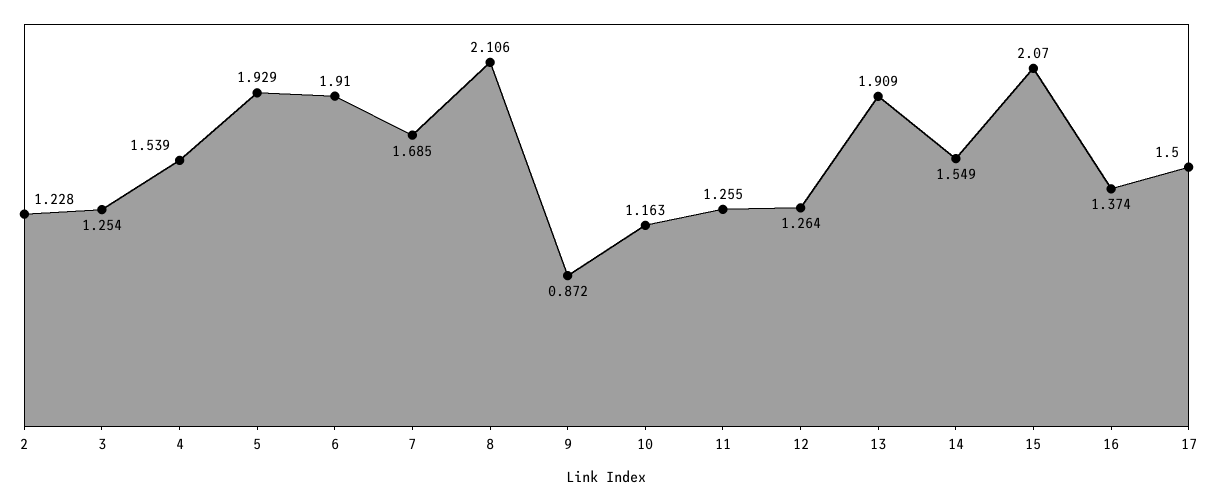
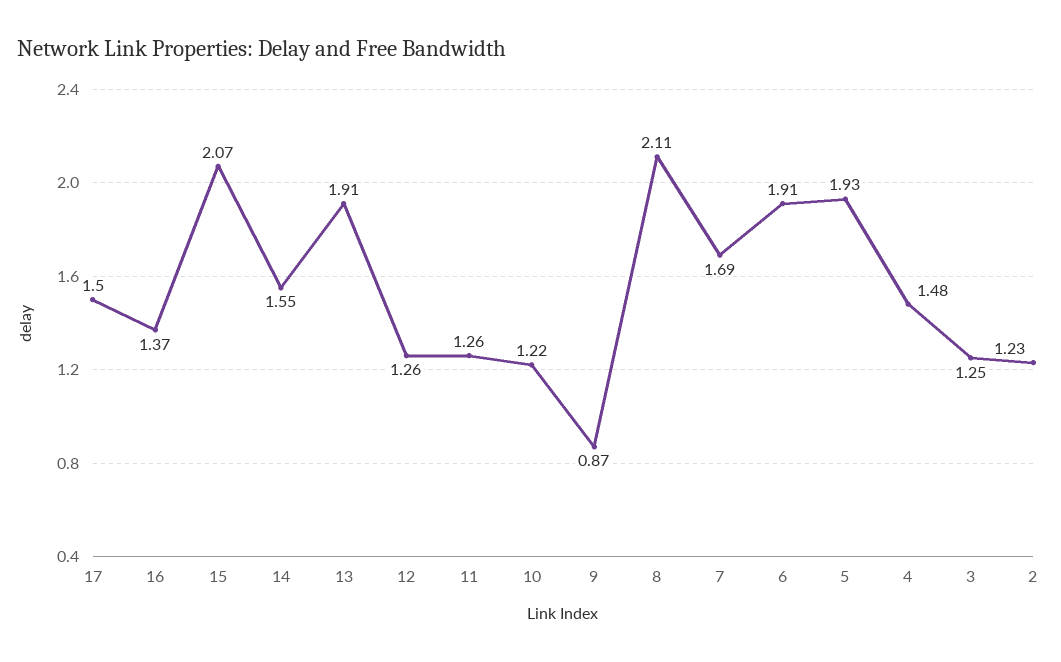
  {
    "2": 1.228,
    "3": 1.254,
-   "4": 1.539,
+   "4": 1.48,
    "5": 1.929,
    "6": 1.91,
    "7": 1.685,
    "8": 2.106,
    "9": 0.872,
-   "10": 1.163,
+   "10": 1.22,
    "11": 1.255,
    "12": 1.264,
    "13": 1.909,
    "14": 1.549,
    "15": 2.07,
    "16": 1.374,
    "17": 1.5
  }

